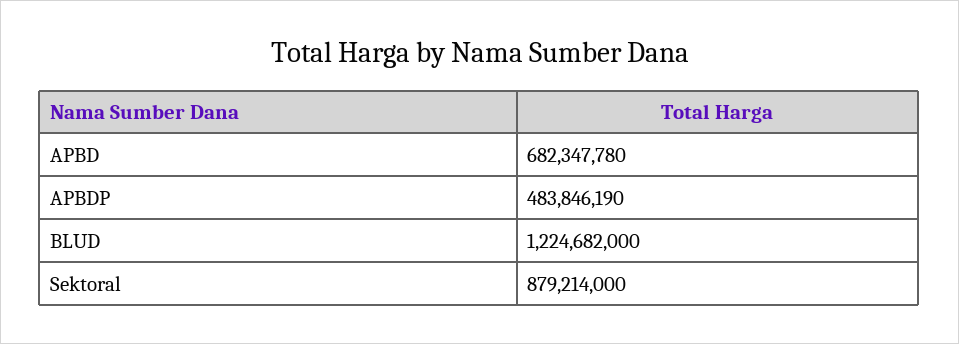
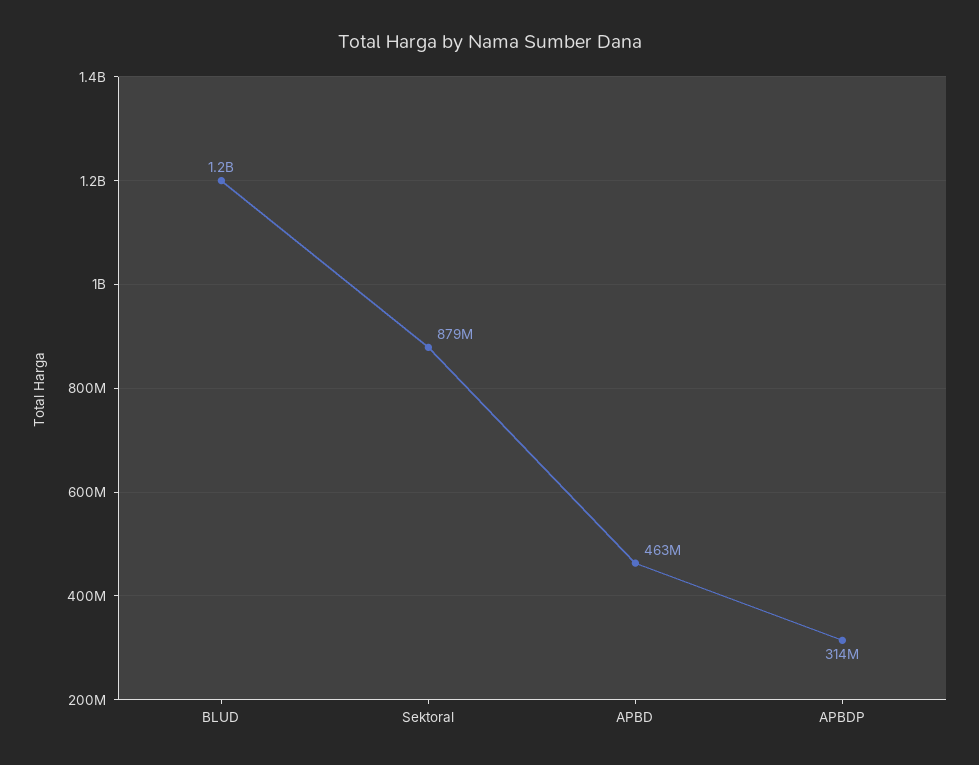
  {
-   "APBD": 682347780,
+   "APBD": 463000000,
-   "APBDP": 483846190,
+   "APBDP": 314000000,
    "BLUD": 1224682000,
    "Sektoral": 879214000
  }

